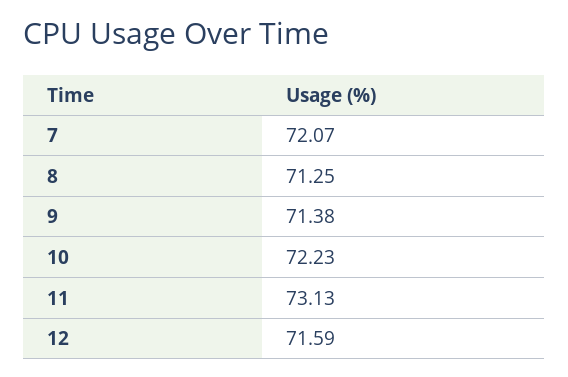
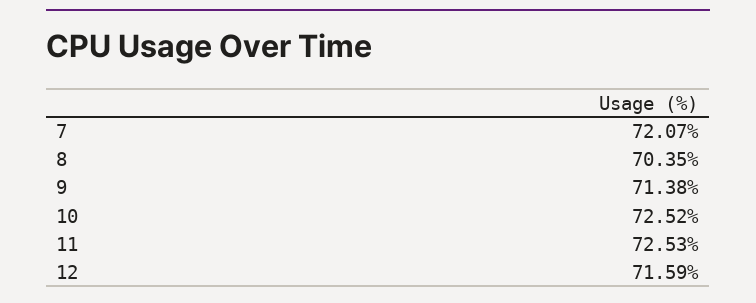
  {
    "7": 72.07,
-   "8": 71.25,
+   "8": 70.35,
    "9": 71.38,
-   "10": 72.23,
+   "10": 72.52,
-   "11": 73.13,
+   "11": 72.53,
    "12": 71.59
  }

